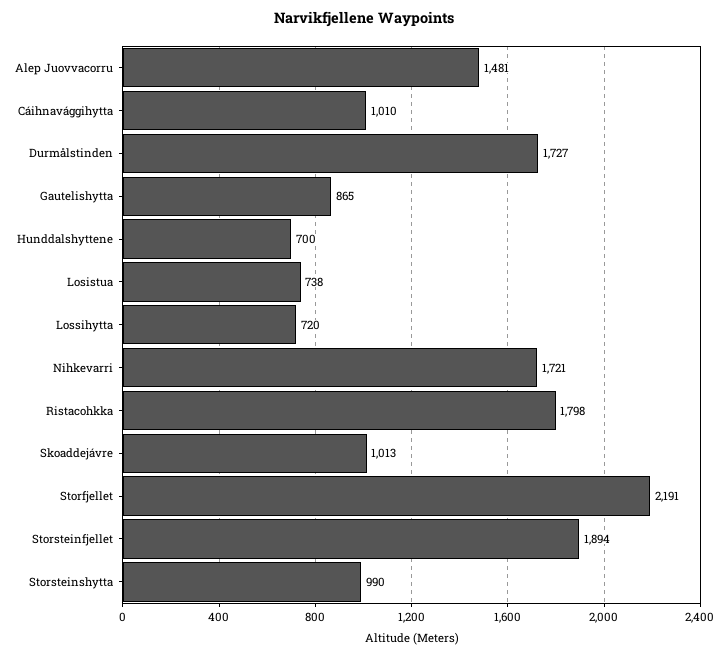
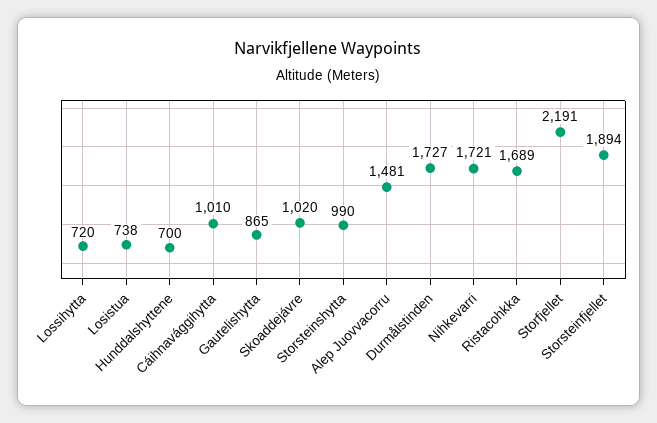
  {
    "Alep Juovvacorru": 1481,
    "Cáihnavággihytta": 1010,
    "Durmålstinden": 1727,
    "Gautelishytta": 865,
    "Hunddalshyttene": 700,
    "Losistua": 738,
    "Lossihytta": 720,
    "Nihkevarri": 1721,
-   "Ristacohkka": 1798,
+   "Ristacohkka": 1689,
-   "Skoaddejávre": 1013,
+   "Skoaddejávre": 1020,
    "Storfjellet": 2191,
    "Storsteinfjellet": 1894,
    "Storsteinshytta": 990
  }

